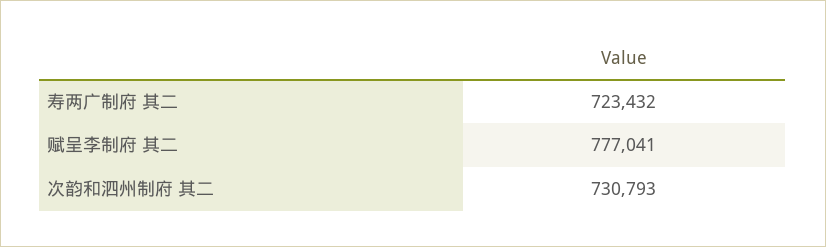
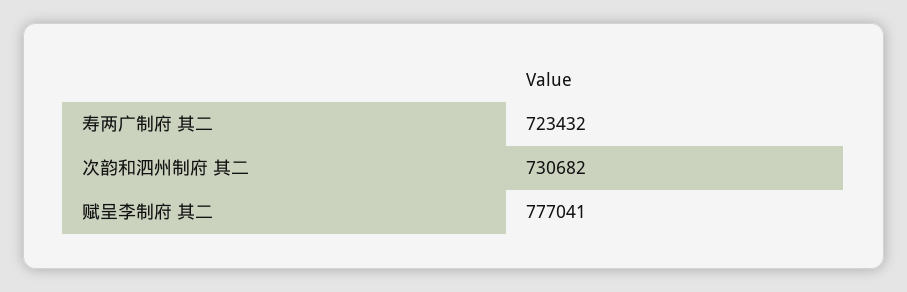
  {
    "寿两广制府 其二": 723432,
    "赋呈李制府 其二": 777041,
-   "次韵和泗州制府 其二": 730793
+   "次韵和泗州制府 其二": 730682
  }

